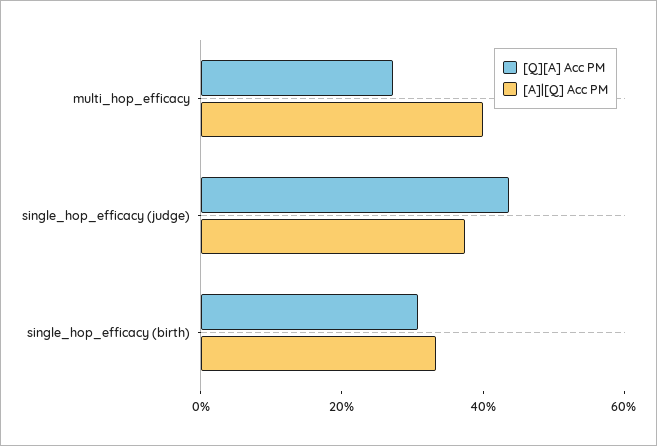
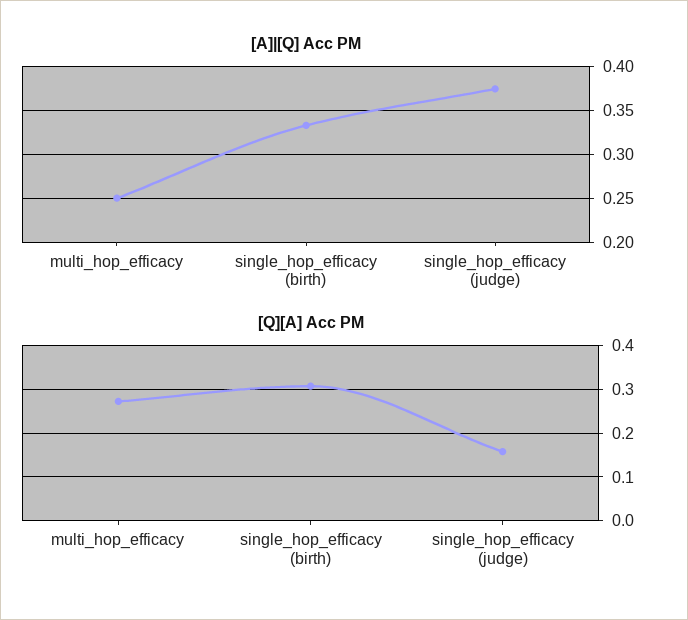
  {
    "[Q][A] Acc PM": {
      "multi_hop_efficacy": 0.28,
-     "single_hop_efficacy (judge)": 0.45,
+     "single_hop_efficacy (judge)": 0.16,
      "single_hop_efficacy (birth)": 0.3
    },
    "[A]|[Q] Acc PM": {
-     "multi_hop_efficacy": 0.4,
+     "multi_hop_efficacy": 0.25,
      "single_hop_efficacy (judge)": 0.38,
      "single_hop_efficacy (birth)": 0.33
    }
  }

